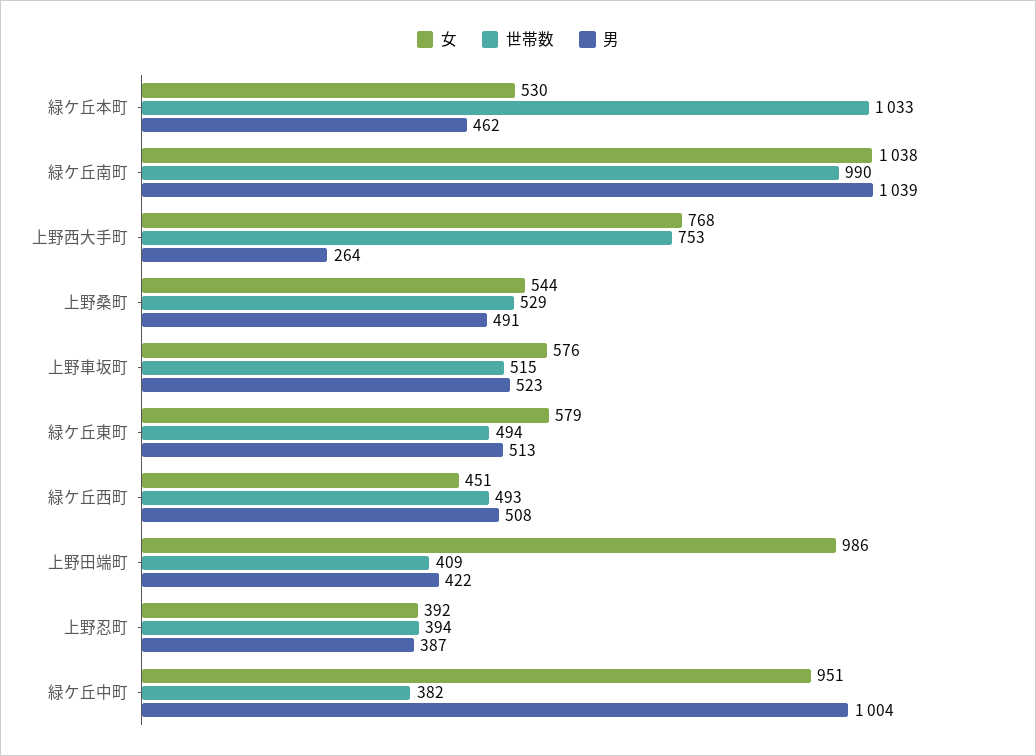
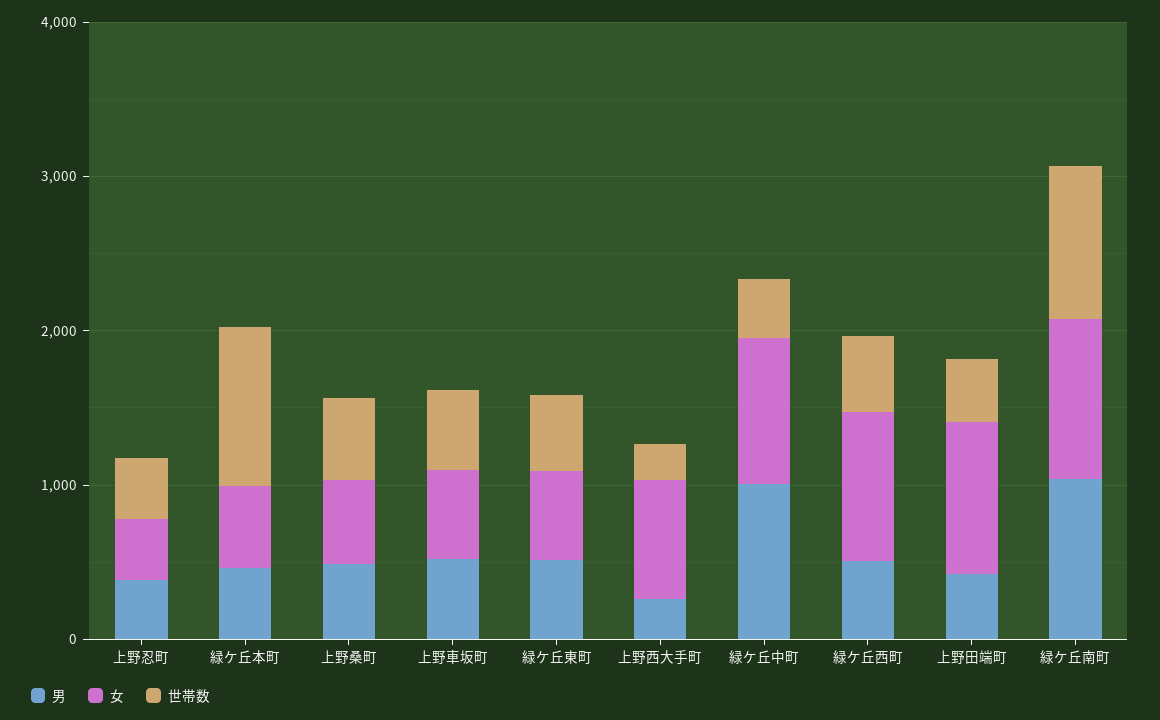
  {
    "女": {
      "緑ケ丘本町": 530,
      "緑ケ丘南町": 1038,
      "上野西大手町": 768,
      "上野桑町": 544,
      "上野車坂町": 576,
      "緑ケ丘東町": 579,
-     "緑ケ丘西町": 451,
+     "緑ケ丘西町": 1000,
      "上野田端町": 986,
      "上野忍町": 392,
      "緑ケ丘中町": 951
    },
    "世帯数": {
      "緑ケ丘本町": 1033,
      "緑ケ丘南町": 990,
-     "上野西大手町": 753,
+     "上野西大手町": 200,
      "上野桑町": 529,
      "上野車坂町": 515,
      "緑ケ丘東町": 494,
      "緑ケ丘西町": 493,
      "上野田端町": 409,
      "上野忍町": 394,
      "緑ケ丘中町": 382
    },
    "男": {
      "緑ケ丘本町": 462,
      "緑ケ丘南町": 1039,
      "上野西大手町": 264,
      "上野桑町": 491,
      "上野車坂町": 523,
      "緑ケ丘東町": 513,
      "緑ケ丘西町": 508,
      "上野田端町": 422,
      "上野忍町": 387,
      "緑ケ丘中町": 1004
    }
  }

